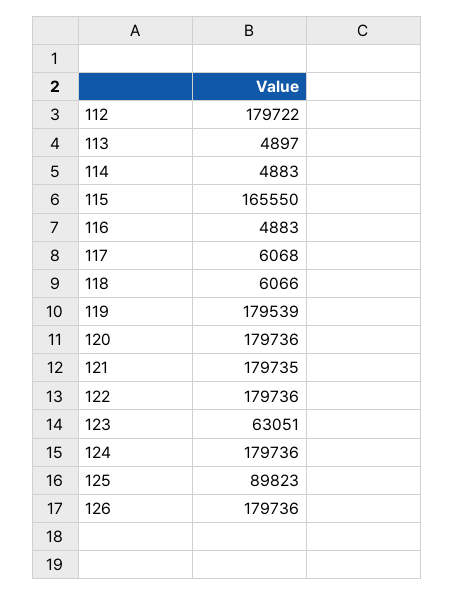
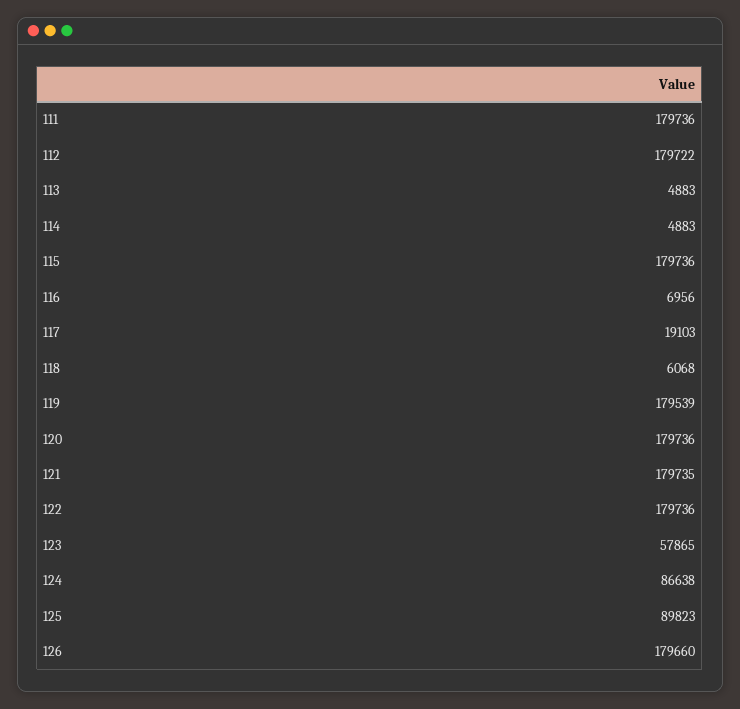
  {
    "112": 179722,
-   "113": 4897,
+   "113": 4883,
    "114": 4883,
-   "115": 165550,
+   "115": 179736,
-   "116": 4883,
+   "116": 6956,
-   "117": 6068,
+   "117": 19103,
-   "118": 6066,
+   "118": 6068,
    "119": 179539,
    "120": 179736,
    "121": 179735,
    "122": 179736,
-   "123": 63051,
+   "123": 57865,
-   "124": 179736,
+   "124": 86638,
    "125": 89823,
-   "126": 179736
+   "126": 179660,
+   "111": 179736
  }

